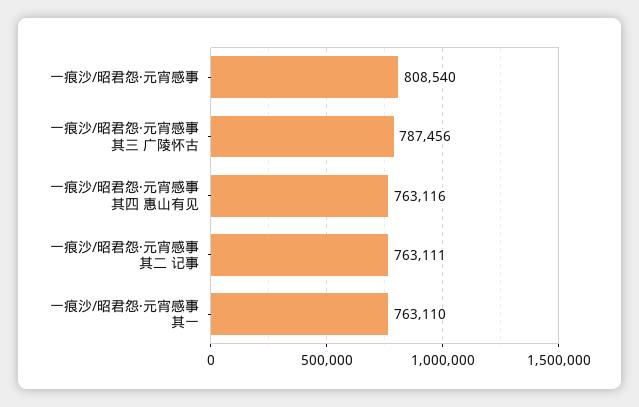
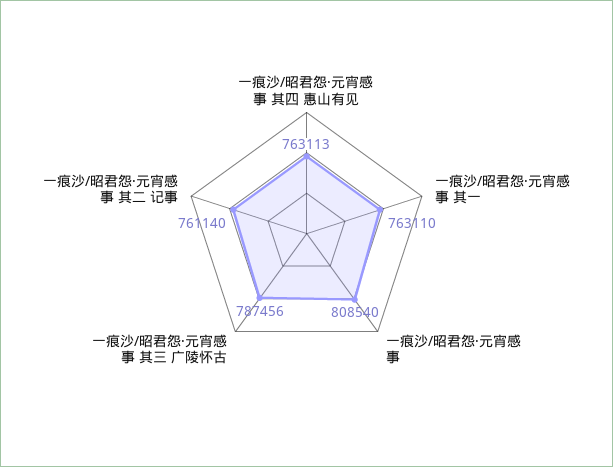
  {
    "一痕沙/昭君怨·元宵感事": 808540,
    "一痕沙/昭君怨·元宵感事 其三 广陵怀古": 787456,
-   "一痕沙/昭君怨·元宵感事 其四 惠山有见": 763116,
+   "一痕沙/昭君怨·元宵感事 其四 惠山有见": 763113,
-   "一痕沙/昭君怨·元宵感事 其二 记事": 763111,
+   "一痕沙/昭君怨·元宵感事 其二 记事": 761140,
    "一痕沙/昭君怨·元宵感事 其一": 763110
  }

